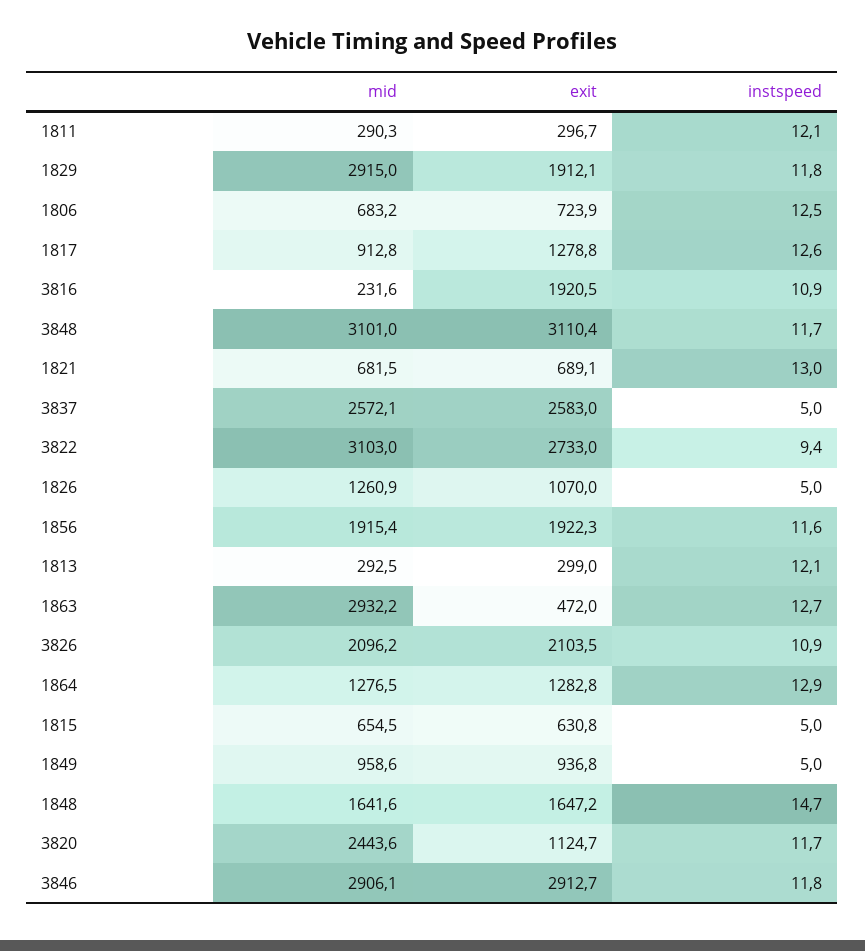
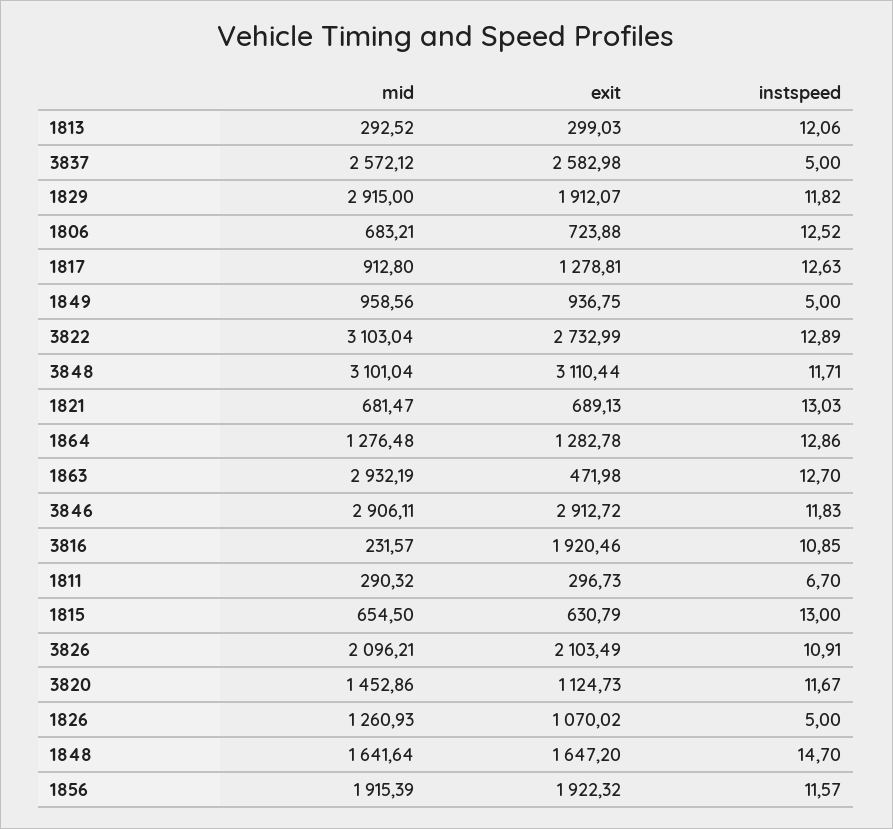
  {
    "mid": {
      "1811": 290.32,
      "1829": 2915,
      "1806": 683.21,
      "1817": 912.8,
      "3816": 231.57,
      "3848": 3101.04,
      "1821": 681.47,
      "3837": 2572.12,
      "3822": 3103.04,
      "1826": 1260.93,
      "1856": 1915.39,
      "1813": 292.52,
      "1863": 2932.19,
      "3826": 2096.21,
      "1864": 1276.48,
      "1815": 654.5,
      "1849": 958.56,
      "1848": 1641.64,
-     "3820": 2443.6,
+     "3820": 1452.86,
      "3846": 2906.11
    },
    "exit": {
      "1811": 296.73,
      "1829": 1912.07,
      "1806": 723.88,
      "1817": 1278.81,
      "3816": 1920.46,
      "3848": 3110.44,
      "1821": 689.13,
      "3837": 2582.98,
      "3822": 2732.99,
      "1826": 1070.02,
      "1856": 1922.32,
      "1813": 299.03,
      "1863": 471.98,
      "3826": 2103.49,
      "1864": 1282.78,
      "1815": 630.79,
      "1849": 936.75,
      "1848": 1647.2,
      "3820": 1124.73,
      "3846": 2912.72
    },
    "instspeed": {
-     "1811": 12.1,
+     "1811": 6.7,
      "1829": 11.82,
      "1806": 12.52,
      "1817": 12.63,
      "3816": 10.85,
      "3848": 11.71,
      "1821": 13.03,
      "3837": 5,
-     "3822": 9.4,
+     "3822": 12.89,
      "1826": 5,
      "1856": 11.57,
      "1813": 12.06,
      "1863": 12.7,
      "3826": 10.91,
      "1864": 12.86,
-     "1815": 5,
+     "1815": 13,
      "1849": 5,
      "1848": 14.7,
      "3820": 11.67,
      "3846": 11.83
    }
  }

